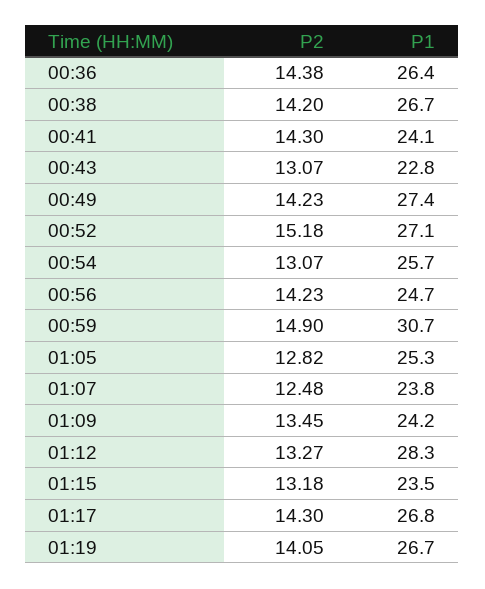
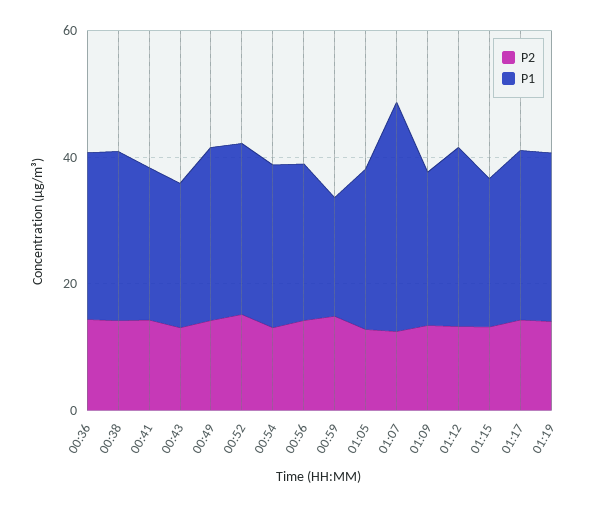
  {
    "P2": {
      "00:36": 14.38,
      "00:38": 14.2,
      "00:41": 14.3,
      "00:43": 13.07,
      "00:49": 14.23,
      "00:52": 15.18,
      "00:54": 13.07,
      "00:56": 14.23,
      "00:59": 14.9,
      "01:05": 12.82,
      "01:07": 12.48,
      "01:09": 13.45,
      "01:12": 13.27,
      "01:15": 13.18,
      "01:17": 14.3,
      "01:19": 14.05
    },
    "P1": {
      "00:36": 26.4,
      "00:38": 26.7,
      "00:41": 24.1,
      "00:43": 22.8,
      "00:49": 27.4,
      "00:52": 27.1,
      "00:54": 25.7,
      "00:56": 24.7,
-     "00:59": 30.7,
+     "00:59": 20,
      "01:05": 25.3,
-     "01:07": 23.8,
+     "01:07": 35,
      "01:09": 24.2,
      "01:12": 28.3,
      "01:15": 23.5,
      "01:17": 26.8,
      "01:19": 26.7
    }
  }

